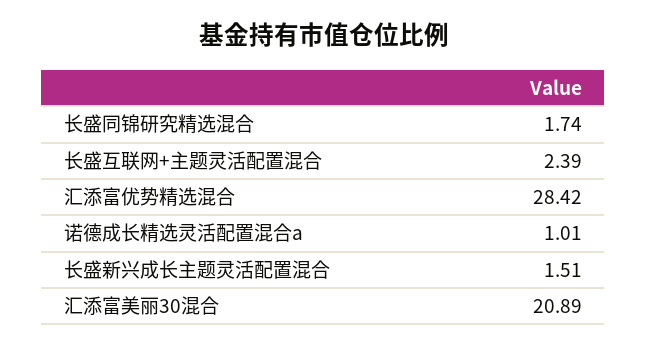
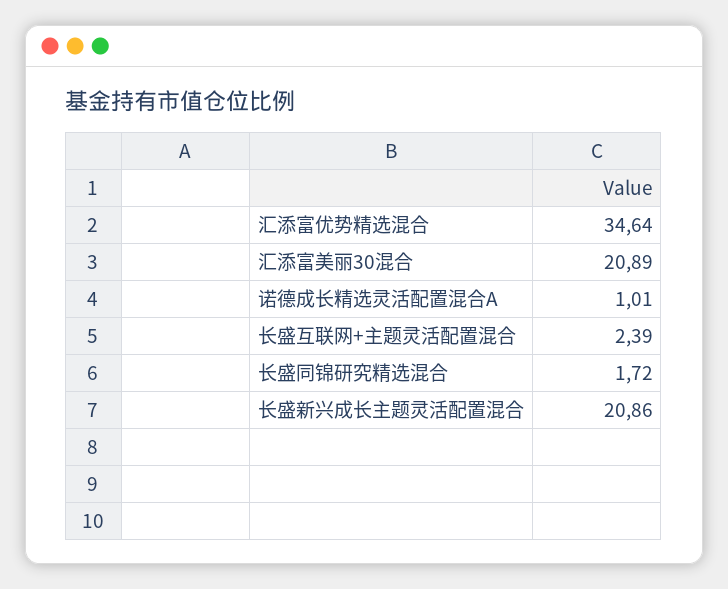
  {
-   "长盛同锦研究精选混合": 1.74,
+   "长盛同锦研究精选混合": 1.72,
    "长盛互联网+主题灵活配置混合": 2.39,
-   "汇添富优势精选混合": 28.42,
+   "汇添富优势精选混合": 34.64,
    "诺德成长精选灵活配置混合a": 1.01,
-   "长盛新兴成长主题灵活配置混合": 1.51,
+   "长盛新兴成长主题灵活配置混合": 20.86,
    "汇添富美丽30混合": 20.89
  }

